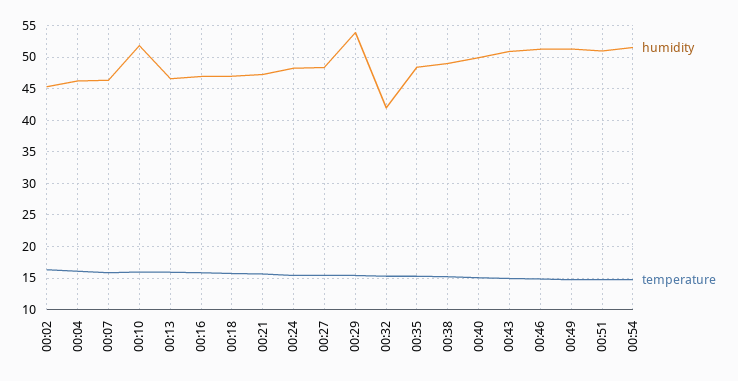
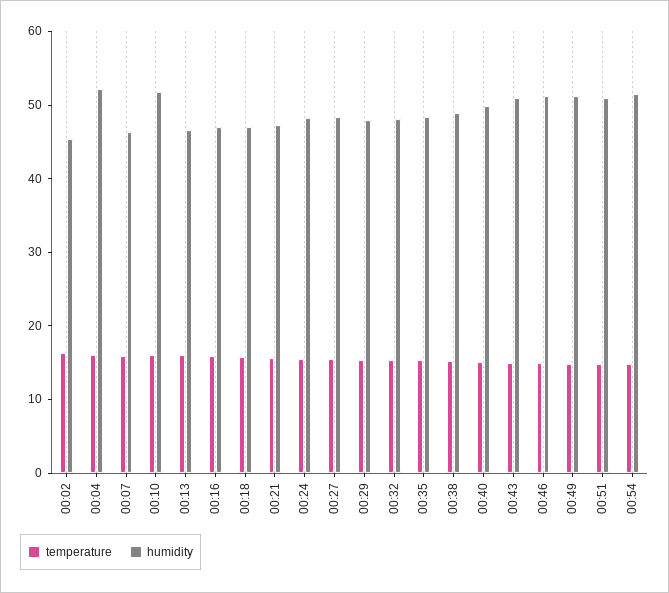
  {
    "humidity": {
      "00:02": 45,
-     "00:04": 46,
+     "00:04": 52,
      "00:07": 46,
      "00:10": 52,
      "00:13": 47,
      "00:16": 47,
      "00:18": 47,
      "00:21": 47,
      "00:24": 48,
      "00:27": 48,
-     "00:29": 54,
+     "00:29": 48,
-     "00:32": 42,
+     "00:32": 48,
      "00:35": 48,
      "00:38": 49,
      "00:40": 50,
      "00:43": 51,
      "00:46": 51,
      "00:49": 51,
      "00:51": 51,
      "00:54": 52
    },
    "temperature": {
      "00:02": 16,
      "00:04": 16,
      "00:07": 16,
      "00:10": 16,
      "00:13": 16,
      "00:16": 16,
      "00:18": 16,
      "00:21": 16,
      "00:24": 15,
      "00:27": 15,
      "00:29": 15,
      "00:32": 15,
      "00:35": 15,
      "00:38": 15,
      "00:40": 15,
      "00:43": 15,
      "00:46": 15,
      "00:49": 15,
      "00:51": 15,
      "00:54": 15
    }
  }

